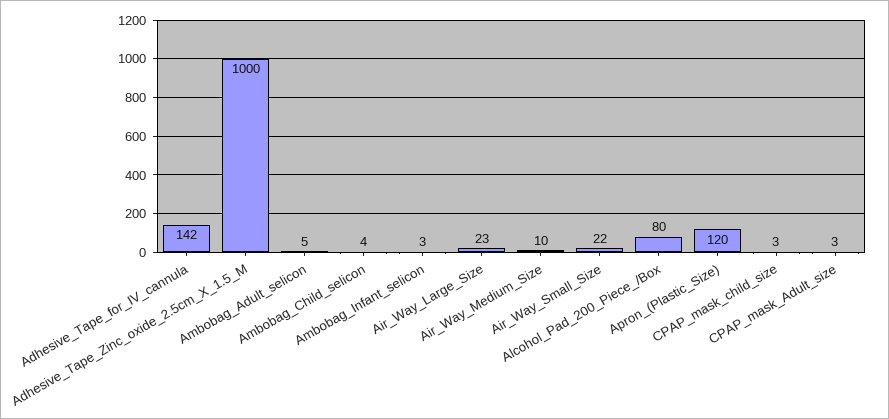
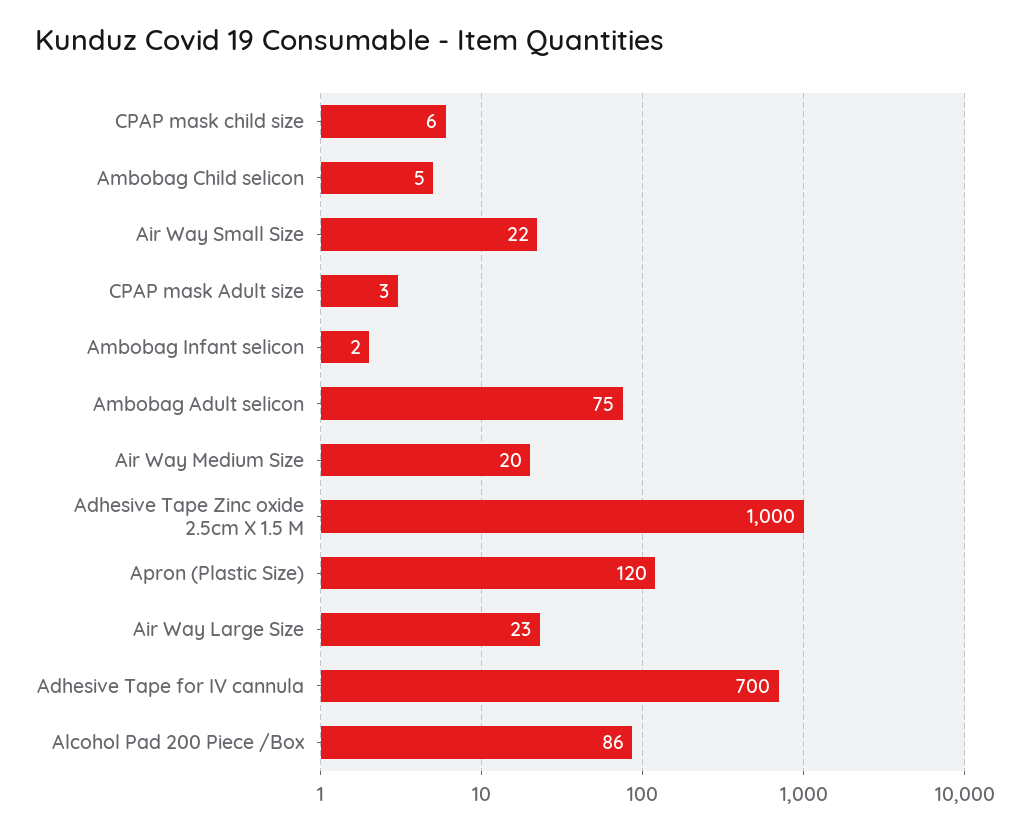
  {
-   "Adhesive_Tape_for_IV_cannula": 142,
+   "Adhesive_Tape_for_IV_cannula": 700,
    "Adhesive_Tape_Zinc_oxide_2.5cm_X_1.5_M": 1000,
-   "Ambobag_Adult_selicon": 5,
+   "Ambobag_Adult_selicon": 75,
-   "Ambobag_Child_selicon": 4,
+   "Ambobag_Child_selicon": 5,
-   "Ambobag_Infant_selicon": 3,
+   "Ambobag_Infant_selicon": 2,
    "Air_Way_Large_Size": 23,
-   "Air_Way_Medium_Size": 10,
+   "Air_Way_Medium_Size": 20,
    "Air_Way_Small_Size": 22,
-   "Alcohol_Pad_200_Piece_/Box": 80,
+   "Alcohol_Pad_200_Piece_/Box": 86,
    "Apron_(Plastic_Size)": 120,
-   "CPAP_mask_child_size": 3,
+   "CPAP_mask_child_size": 6,
    "CPAP_mask_Adult_size": 3
  }

